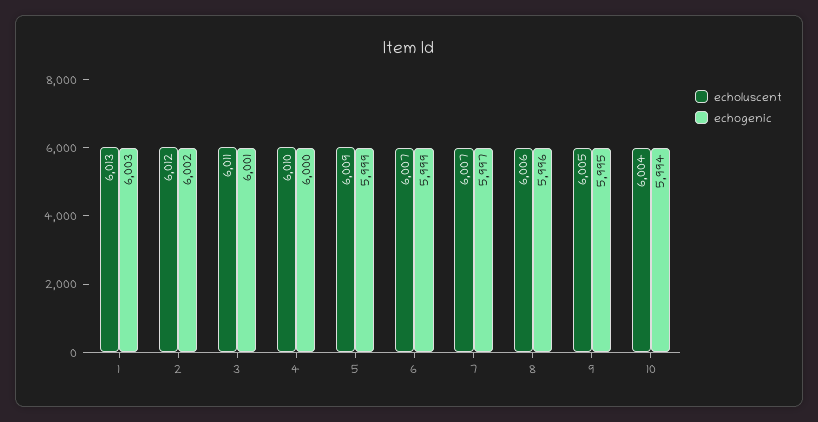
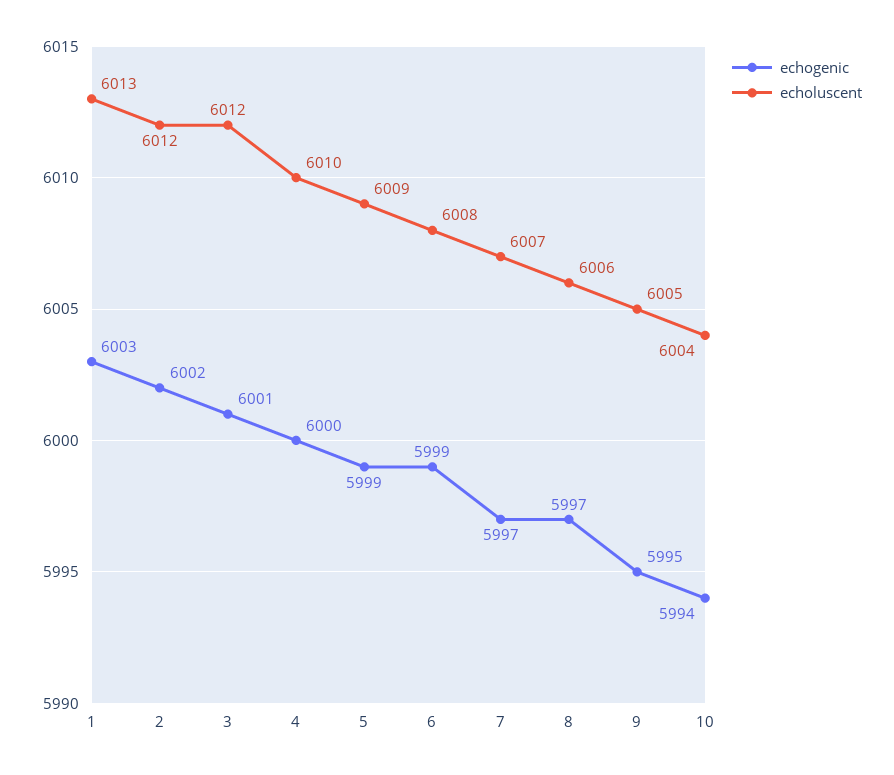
  {
    "echoluscent": {
      "1": 6013,
      "2": 6012,
-     "3": 6011,
+     "3": 6012,
      "4": 6010,
      "5": 6009,
-     "6": 6007,
+     "6": 6008,
      "7": 6007,
      "8": 6006,
      "9": 6005,
      "10": 6004
    },
    "echogenic": {
      "1": 6003,
      "2": 6002,
      "3": 6001,
      "4": 6000,
      "5": 5999,
      "6": 5999,
      "7": 5997,
-     "8": 5996,
+     "8": 5997,
      "9": 5995,
      "10": 5994
    }
  }

